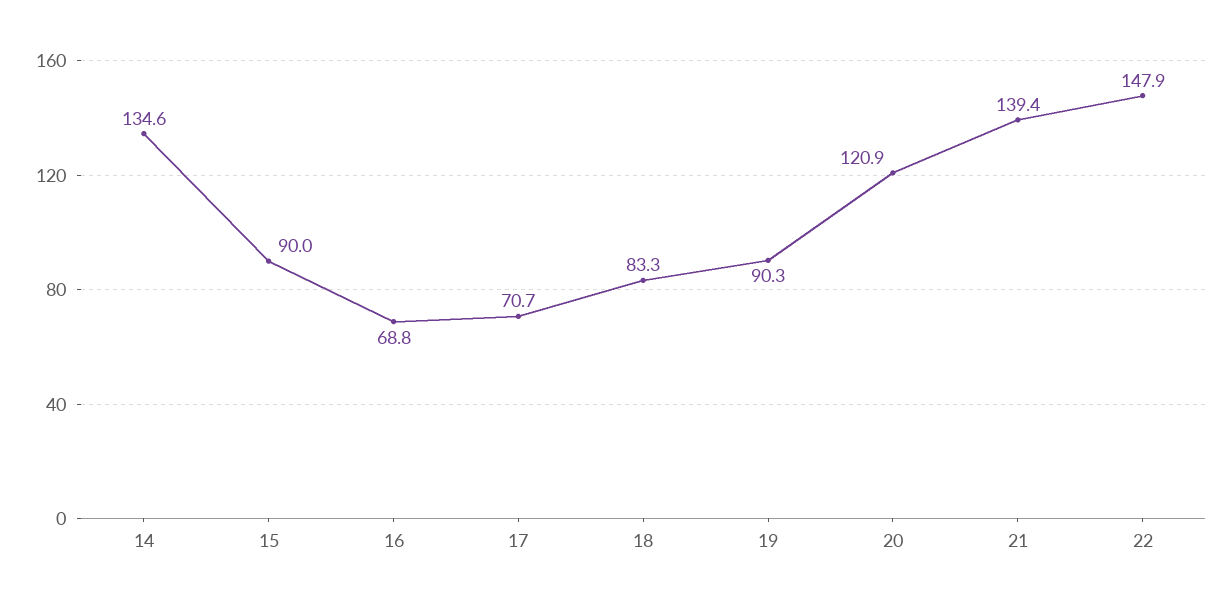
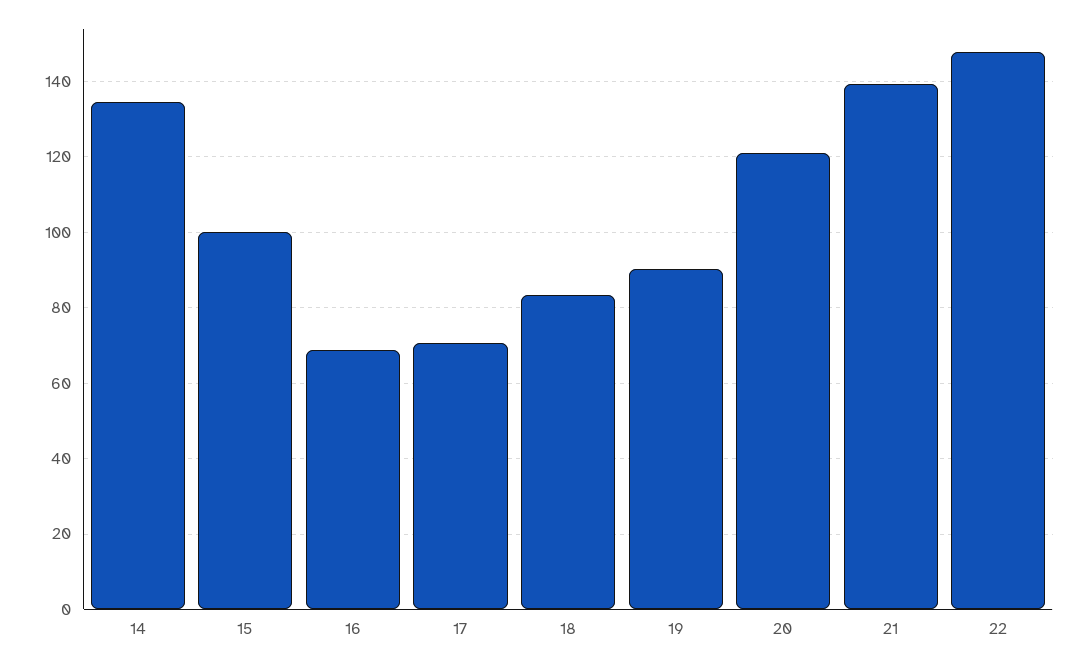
  {
    "14": 134.6,
-   "15": 90,
+   "15": 100,
    "16": 68.8,
    "17": 70.7,
    "18": 83.3,
    "19": 90.3,
    "20": 120.9,
    "21": 139.4,
    "22": 147.9
  }

